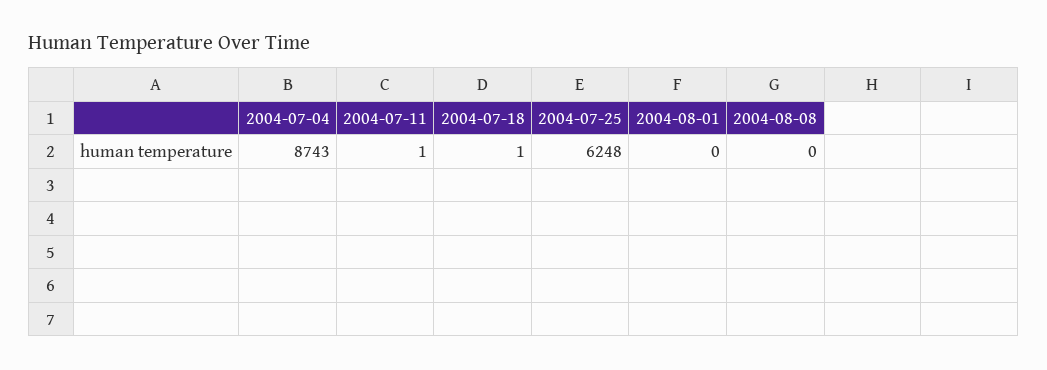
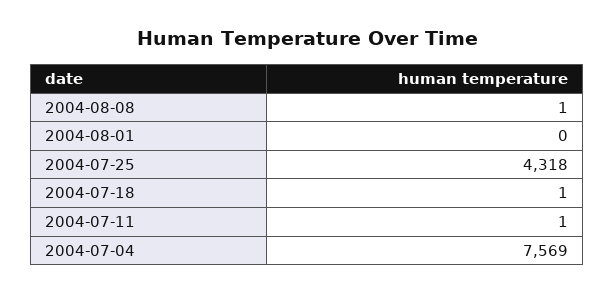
  {
-   "2004-07-04": 8743,
+   "2004-07-04": 7569,
    "2004-07-11": 1,
    "2004-07-18": 1,
-   "2004-07-25": 6248,
+   "2004-07-25": 4318,
    "2004-08-01": 0,
-   "2004-08-08": 0
+   "2004-08-08": 1
  }

